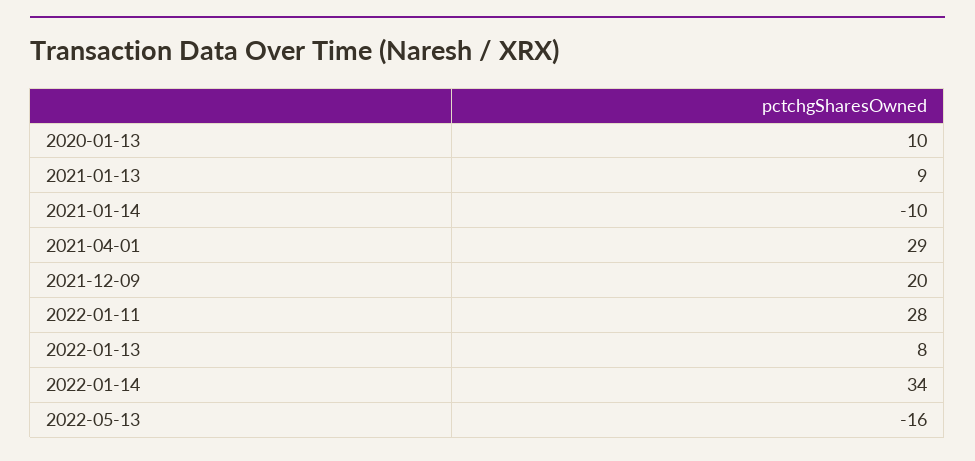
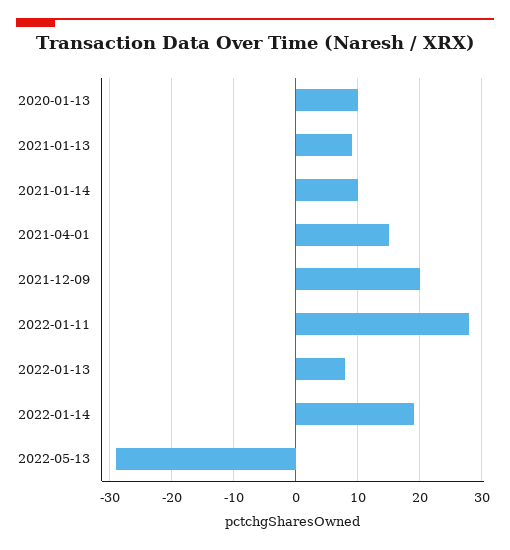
  {
    "2020-01-13": 10,
    "2021-01-13": 9,
-   "2021-01-14": -10,
+   "2021-01-14": 10,
-   "2021-04-01": 29,
+   "2021-04-01": 15,
    "2021-12-09": 20,
    "2022-01-11": 28,
    "2022-01-13": 8,
-   "2022-01-14": 34,
+   "2022-01-14": 19,
-   "2022-05-13": -16
+   "2022-05-13": -29
  }

